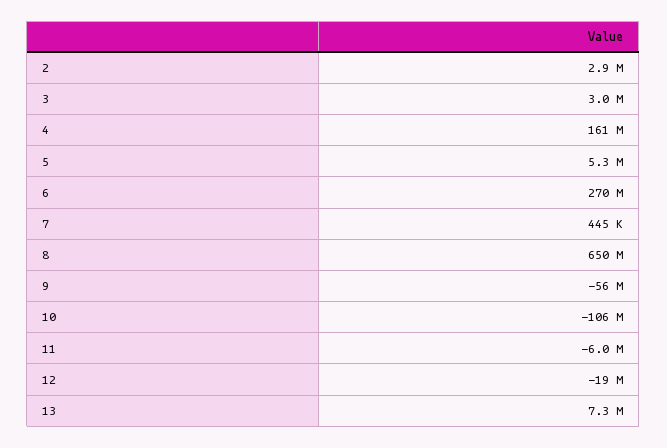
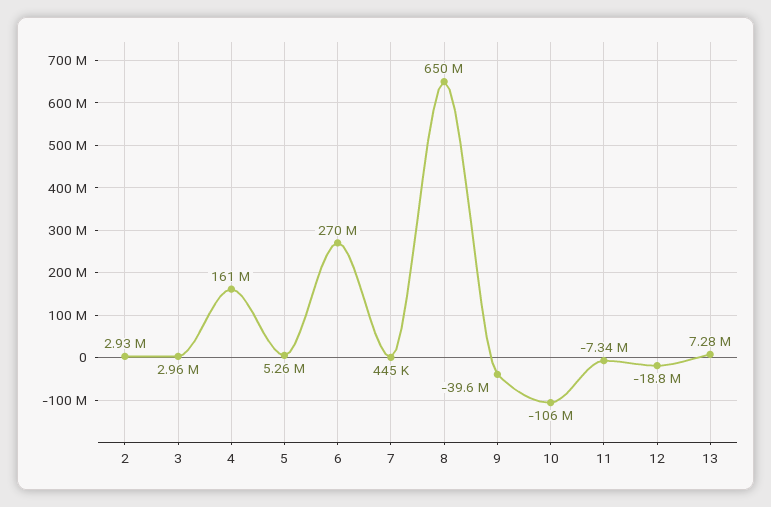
  {
    "2": 2930000,
    "3": 2960000,
    "4": 161000000,
    "5": 5260000,
    "6": 270000000,
    "7": 445000,
    "8": 650000000,
-   "9": -56000000,
+   "9": -39600000,
    "10": -106000000,
-   "11": -6000000,
+   "11": -7340000,
    "12": -18800000,
    "13": 7280000
  }

